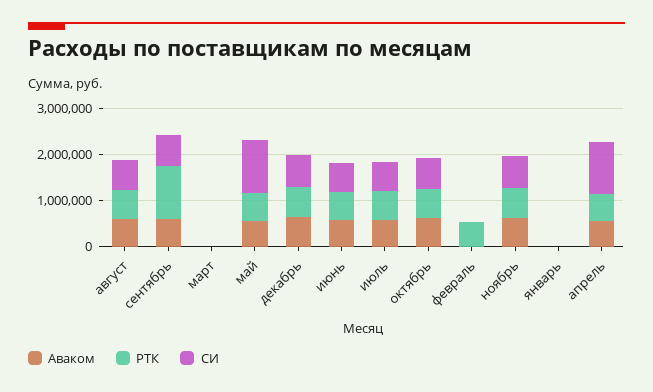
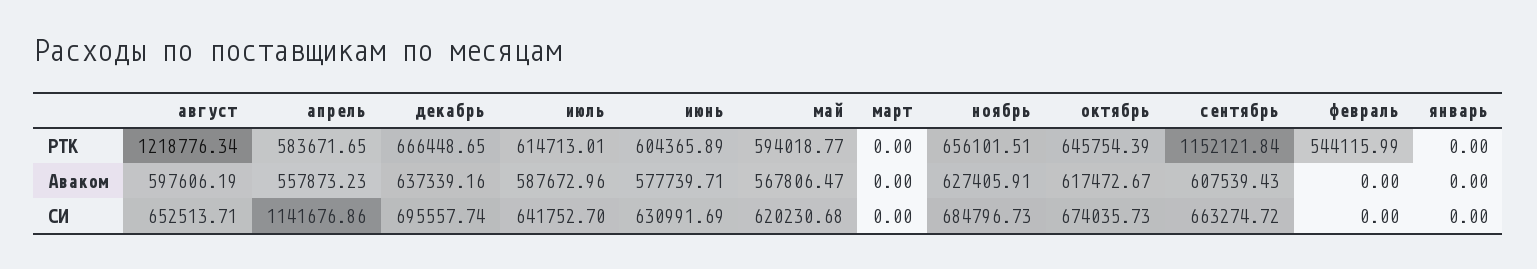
  {
    "Аваком": {
      "август": 597606.19,
      "сентябрь": 607539.43,
      "март": 0,
      "май": 567806.47,
      "декабрь": 637339.16,
      "июнь": 577739.71,
      "июль": 587672.96,
      "октябрь": 617472.67,
      "февраль": 0,
      "ноябрь": 627405.91,
      "январь": 0,
      "апрель": 557873.23
    },
    "РТК": {
-     "август": 600000,
+     "август": 1218776.34,
      "сентябрь": 1152121.84,
      "март": 0,
      "май": 594018.77,
      "декабрь": 666448.65,
      "июнь": 604365.89,
      "июль": 614713.01,
      "октябрь": 645754.39,
      "февраль": 544115.99,
      "ноябрь": 656101.51,
      "январь": 0,
      "апрель": 583671.65
    },
    "СИ": {
      "август": 652513.71,
      "сентябрь": 663274.72,
      "март": 0,
-     "май": 1200000,
+     "май": 620230.68,
      "декабрь": 695557.74,
      "июнь": 630991.69,
      "июль": 641752.7,
      "октябрь": 674035.73,
      "февраль": 0,
      "ноябрь": 684796.73,
      "январь": 0,
      "апрель": 1141676.86
    }
  }

